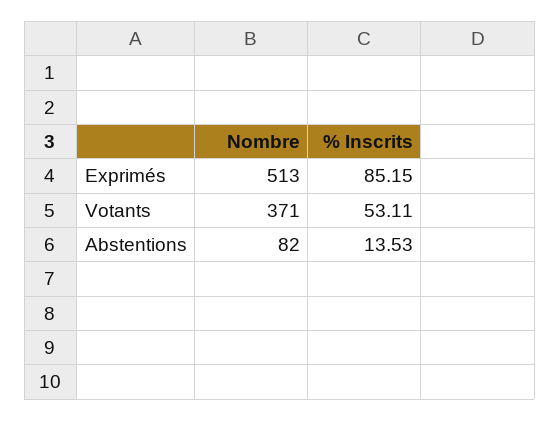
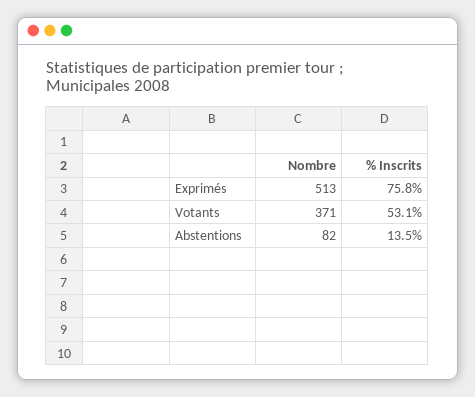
  {
    "Nombre": {
      "Exprimés": 513,
      "Votants": 371,
      "Abstentions": 82
    },
    "% Inscrits": {
-     "Exprimés": 85.15,
+     "Exprimés": 75.8,
      "Votants": 53.11,
      "Abstentions": 13.53
    }
  }

